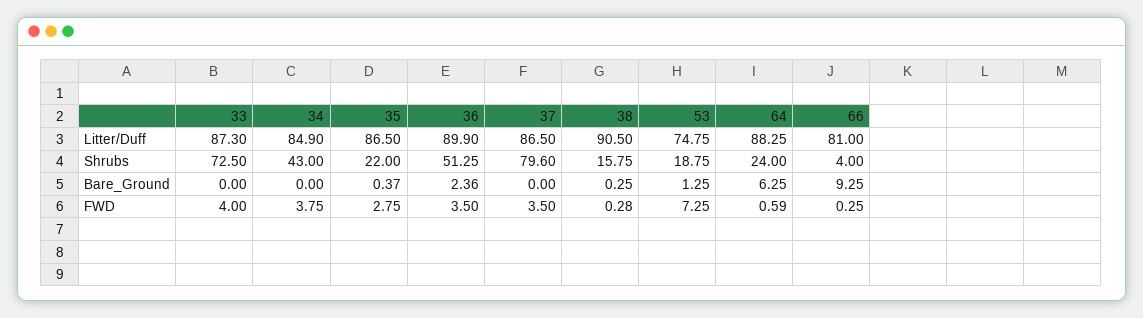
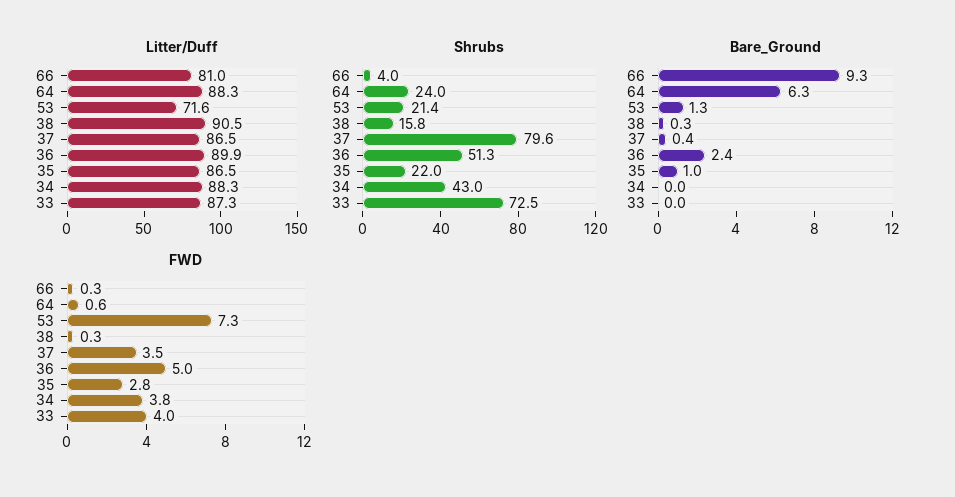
  {
    "Litter/Duff": {
      "33": 87.3,
-     "34": 84.9,
+     "34": 88.3,
      "35": 86.5,
      "36": 89.9,
      "37": 86.5,
      "38": 90.5,
-     "53": 74.75,
+     "53": 71.6,
      "64": 88.25,
      "66": 81
    },
    "Shrubs": {
      "33": 72.5,
      "34": 43,
      "35": 22,
      "36": 51.25,
      "37": 79.6,
      "38": 15.75,
-     "53": 18.75,
+     "53": 21.4,
      "64": 24,
      "66": 4
    },
    "Bare_Ground": {
      "33": 0,
      "34": 0,
-     "35": 0.37,
+     "35": 1,
      "36": 2.36,
-     "37": 0,
+     "37": 0.4,
      "38": 0.25,
      "53": 1.25,
      "64": 6.25,
      "66": 9.25
    },
    "FWD": {
      "33": 4,
      "34": 3.75,
      "35": 2.75,
-     "36": 3.5,
+     "36": 5,
      "37": 3.5,
      "38": 0.28,
      "53": 7.25,
      "64": 0.59,
      "66": 0.25
    }
  }

